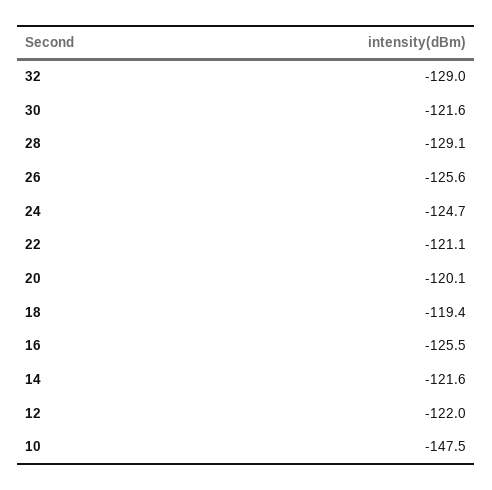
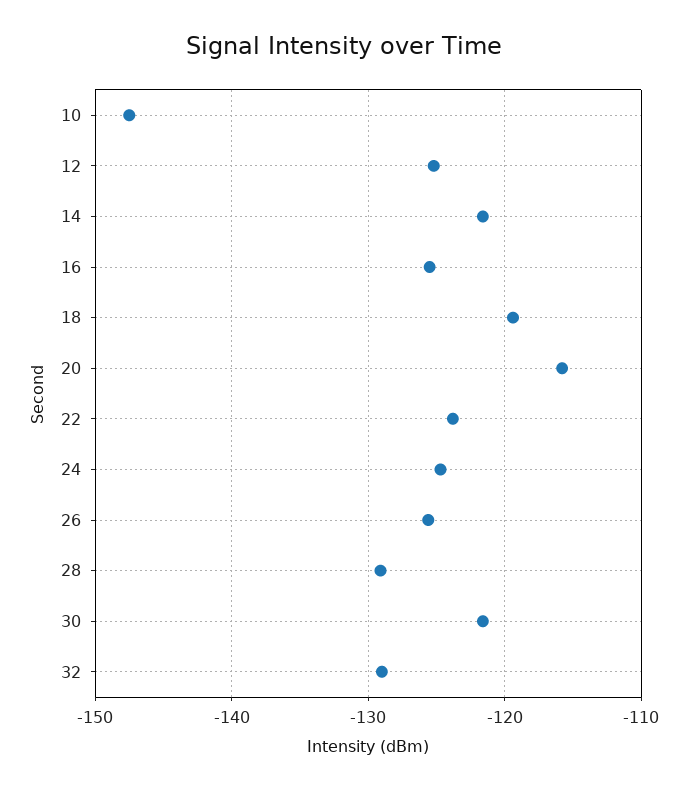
  {
    "32": -129,
    "30": -121.6,
    "28": -129.1,
    "26": -125.6,
    "24": -124.7,
-   "22": -121.1,
+   "22": -124,
-   "20": -120.1,
+   "20": -116,
    "18": -119.4,
    "16": -125.5,
    "14": -121.6,
-   "12": -122,
+   "12": -125,
    "10": -147.5
  }

